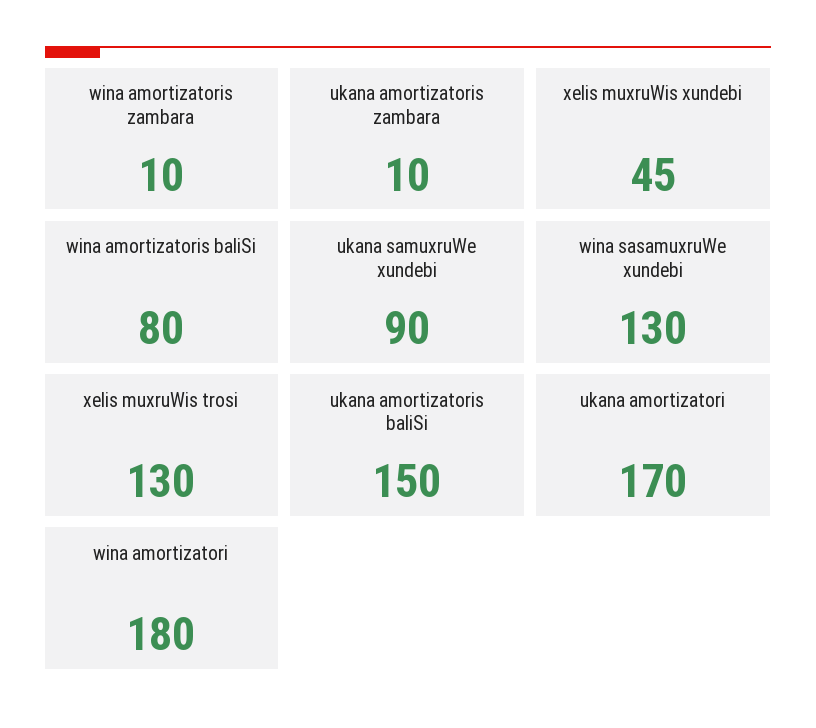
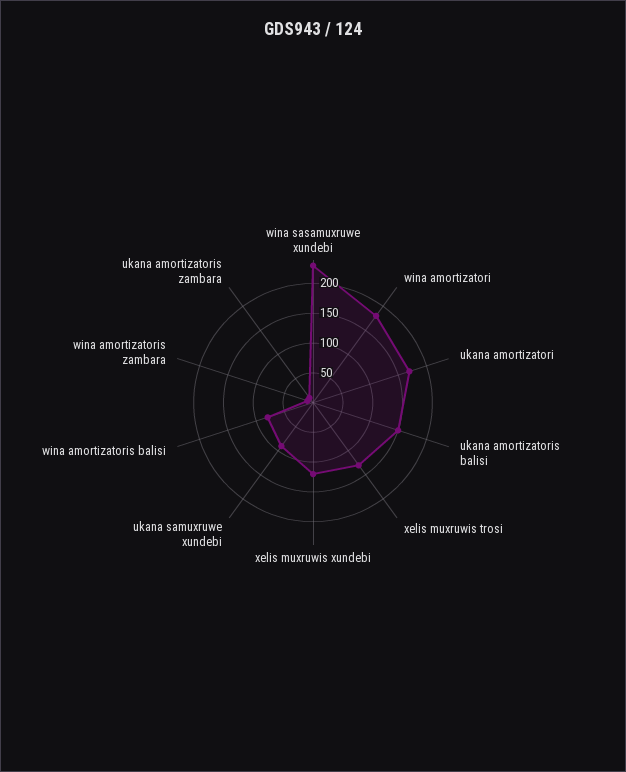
  {
    "wina amortizatoris zambara": 10,
    "ukana amortizatoris zambara": 10,
-   "xelis muxruWis xundebi": 45,
+   "xelis muxruWis xundebi": 125,
    "wina amortizatoris baliSi": 80,
    "ukana samuxruWe xundebi": 90,
-   "wina sasamuxruWe xundebi": 130,
+   "wina sasamuxruWe xundebi": 225,
    "xelis muxruWis trosi": 130,
    "ukana amortizatoris baliSi": 150,
    "ukana amortizatori": 170,
    "wina amortizatori": 180
  }

